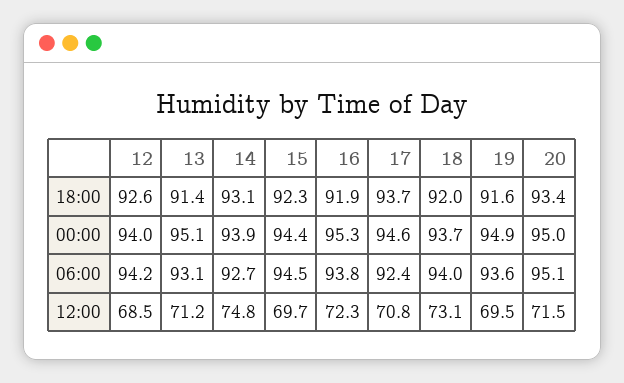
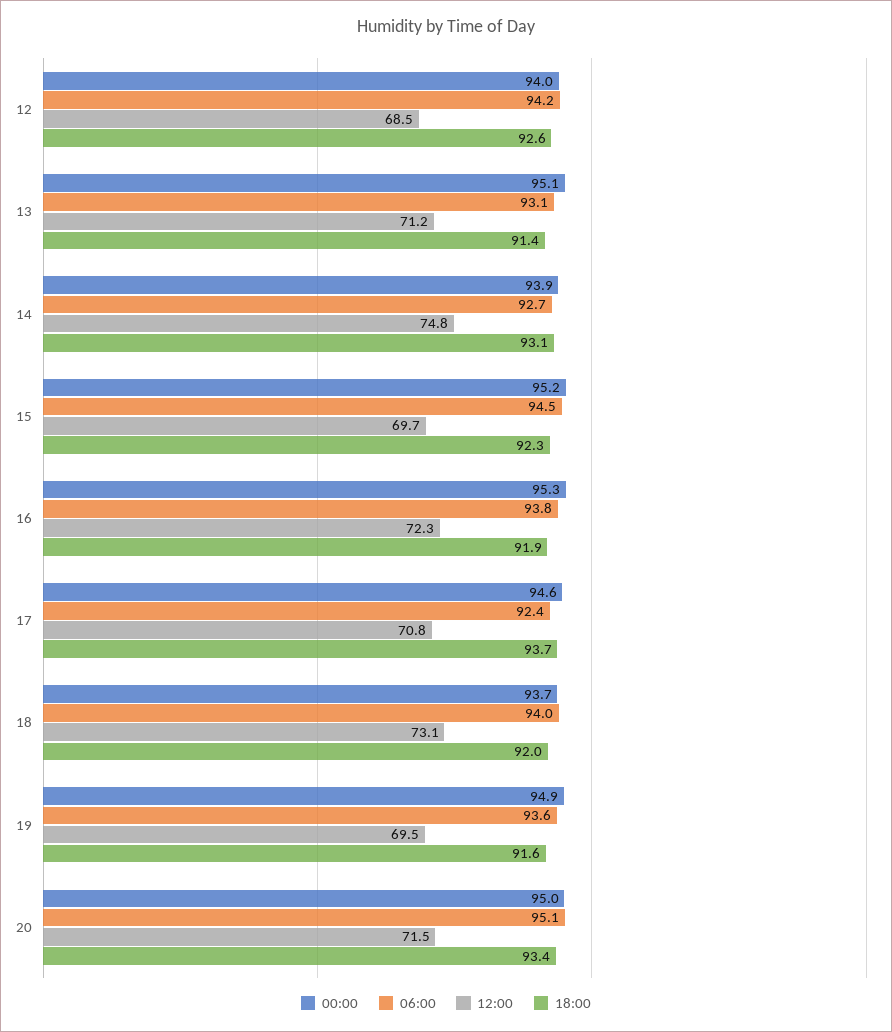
  {
    "18:00": {
      "12": 92.6,
      "13": 91.4,
      "14": 93.1,
      "15": 92.3,
      "16": 91.9,
      "17": 93.7,
      "18": 92,
      "19": 91.6,
      "20": 93.4
    },
    "00:00": {
      "12": 94,
      "13": 95.1,
      "14": 93.9,
-     "15": 94.4,
+     "15": 95.2,
      "16": 95.3,
      "17": 94.6,
      "18": 93.7,
      "19": 94.9,
      "20": 95
    },
    "06:00": {
      "12": 94.2,
      "13": 93.1,
      "14": 92.7,
      "15": 94.5,
      "16": 93.8,
      "17": 92.4,
      "18": 94,
      "19": 93.6,
      "20": 95.1
    },
    "12:00": {
      "12": 68.5,
      "13": 71.2,
      "14": 74.8,
      "15": 69.7,
      "16": 72.3,
      "17": 70.8,
      "18": 73.1,
      "19": 69.5,
      "20": 71.5
    }
  }

